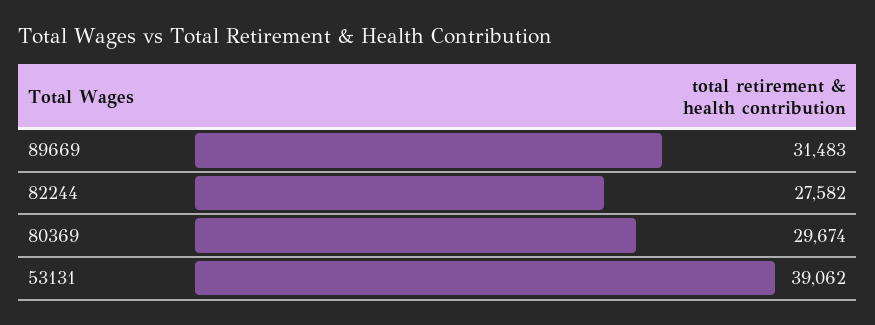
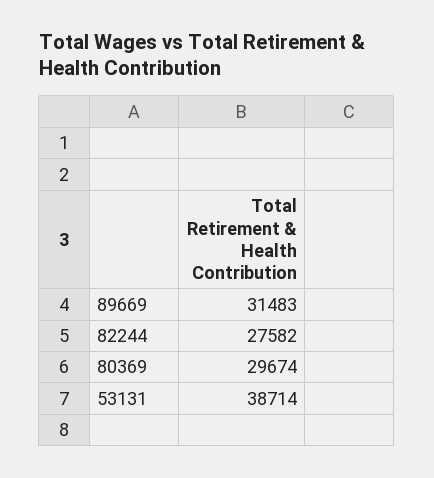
  {
    "89669": 31483,
    "82244": 27582,
    "80369": 29674,
-   "53131": 39062
+   "53131": 38714
  }

